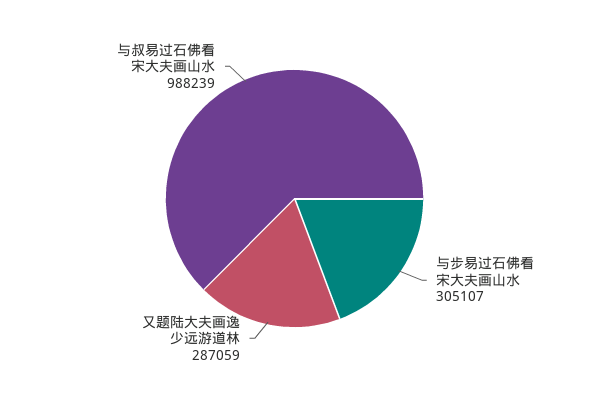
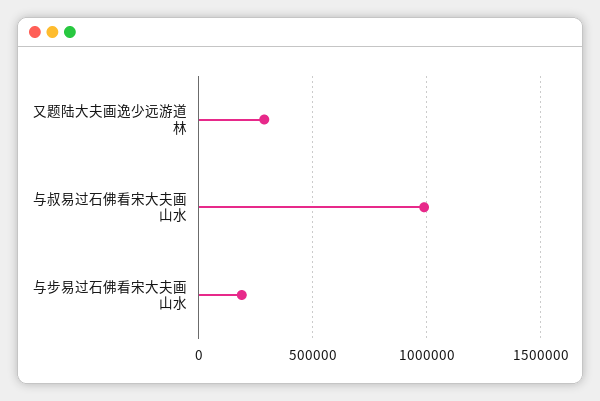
  {
-   "与步易过石佛看宋大夫画山水": 305107,
+   "与步易过石佛看宋大夫画山水": 200000,
    "又题陆大夫画逸少远游道林": 287059,
    "与叔易过石佛看宋大夫画山水": 988239
  }

